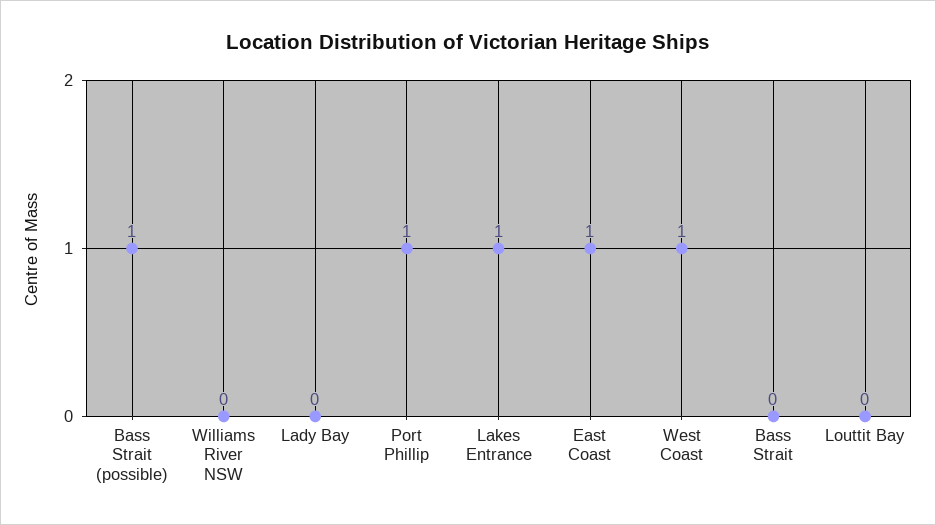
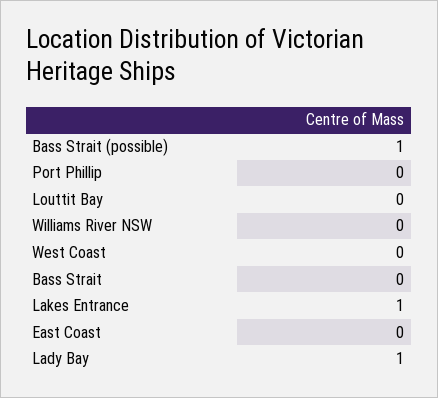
  {
    "Bass Strait (possible)": 1,
    "Williams River NSW": 0,
-   "Lady Bay": 0,
+   "Lady Bay": 1,
-   "Port Phillip": 1,
+   "Port Phillip": 0,
    "Lakes Entrance": 1,
-   "East Coast": 1,
+   "East Coast": 0,
-   "West Coast": 1,
+   "West Coast": 0,
    "Bass Strait": 0,
    "Louttit Bay": 0
  }

